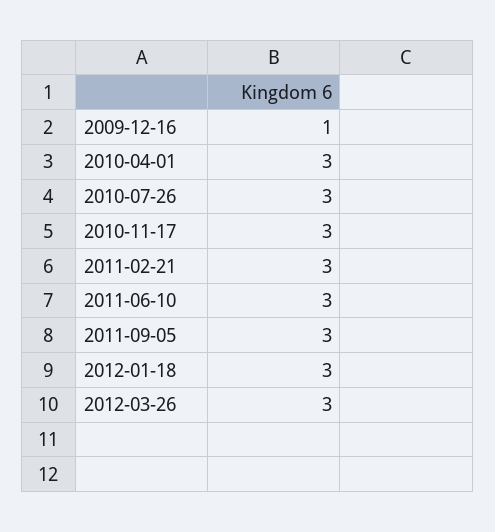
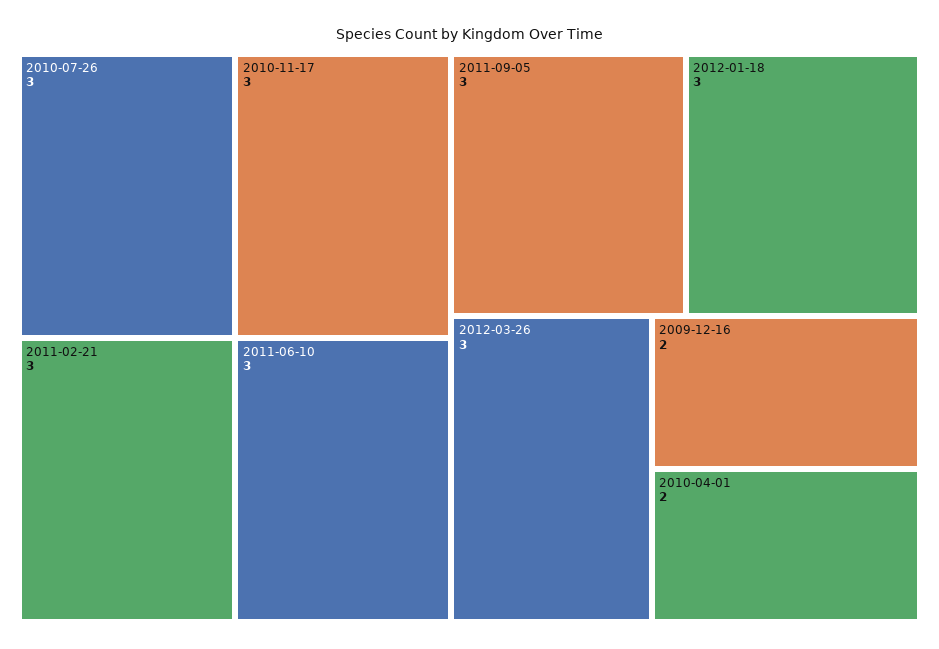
  {
-   "2009-12-16": 1,
+   "2009-12-16": 2,
-   "2010-04-01": 3,
+   "2010-04-01": 2,
    "2010-07-26": 3,
    "2010-11-17": 3,
    "2011-02-21": 3,
    "2011-06-10": 3,
    "2011-09-05": 3,
    "2012-01-18": 3,
    "2012-03-26": 3
  }

